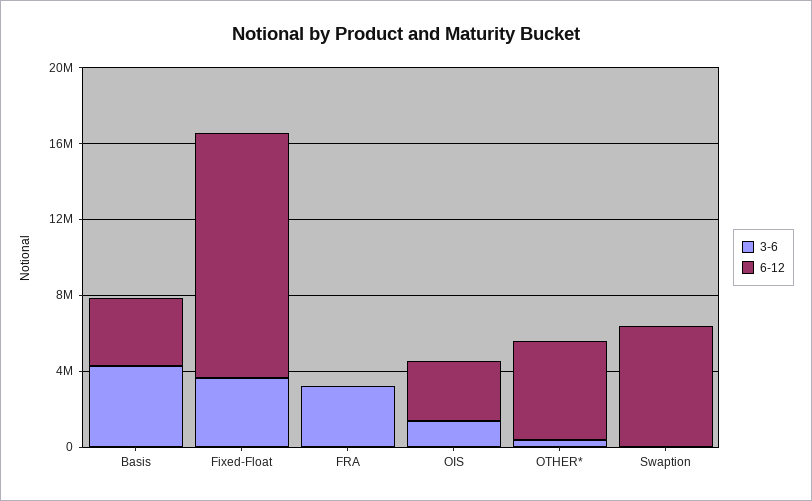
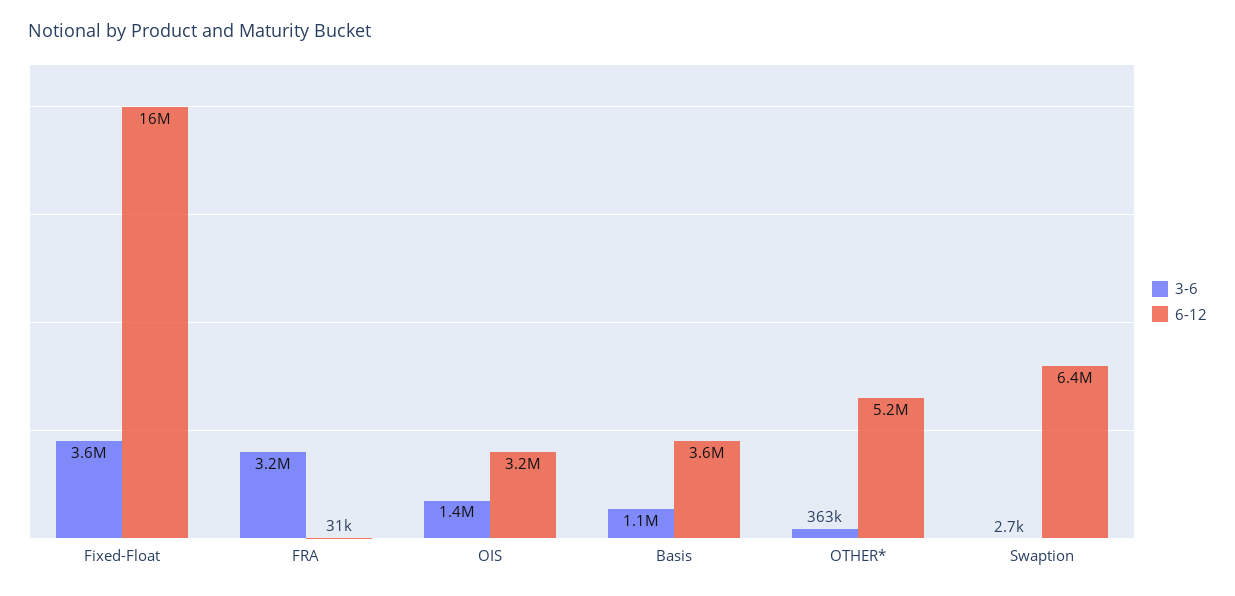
  {
    "3-6": {
-     "Basis": 4000000,
+     "Basis": 1100000,
      "Fixed-Float": 3600000,
      "FRA": 3200000,
      "OIS": 1400000,
      "OTHER*": 363000,
      "Swaption": 2700
    },
    "6-12": {
      "Basis": 3600000,
-     "Fixed-Float": 13000000,
+     "Fixed-Float": 16000000,
      "FRA": 31000,
      "OIS": 3200000,
      "OTHER*": 5200000,
      "Swaption": 6400000
    }
  }

